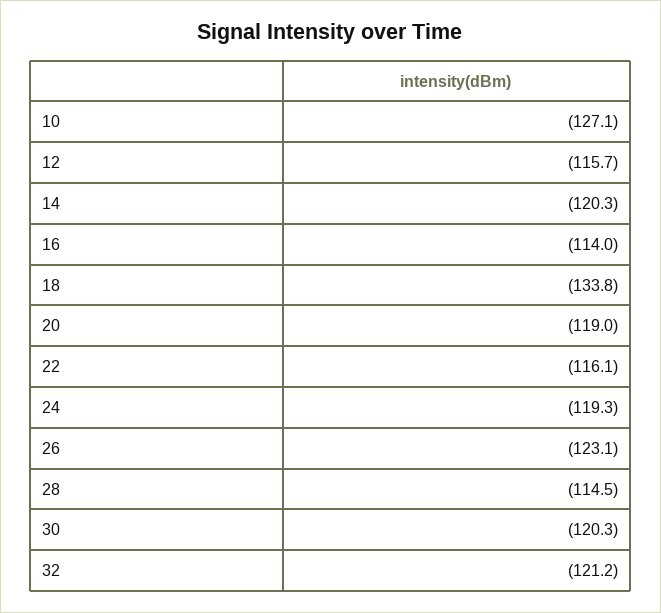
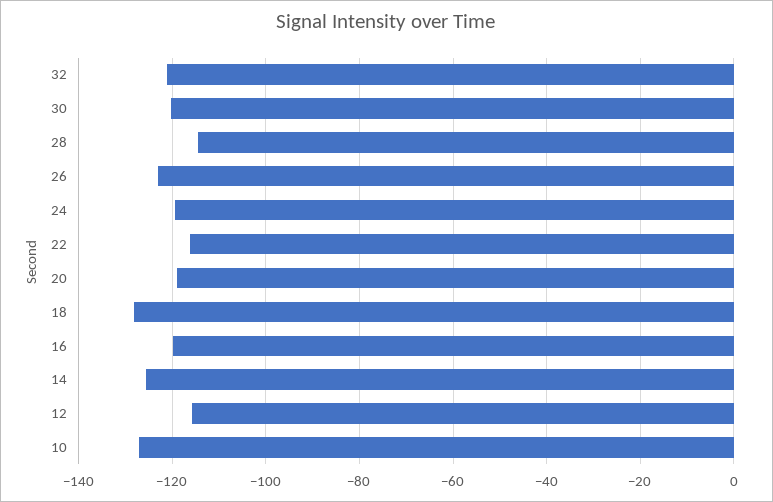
  {
    "10": -127.1,
    "12": -115.7,
-   "14": -120.3,
+   "14": -126,
-   "16": -114,
+   "16": -120,
-   "18": -133.8,
+   "18": -128,
    "20": -119,
    "22": -116.1,
    "24": -119.3,
    "26": -123.1,
    "28": -114.5,
    "30": -120.3,
    "32": -121.2
  }

